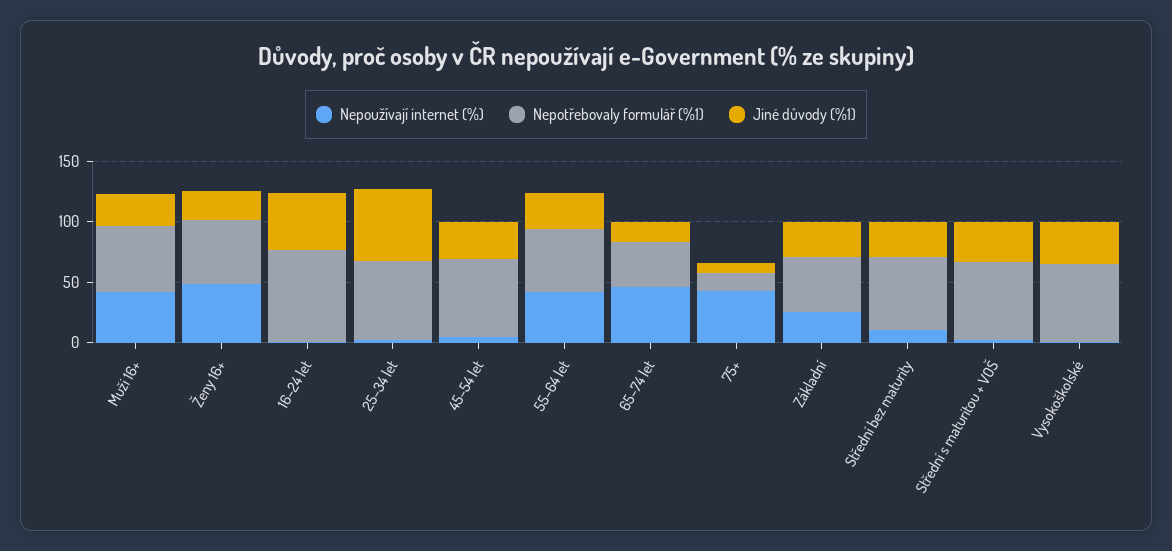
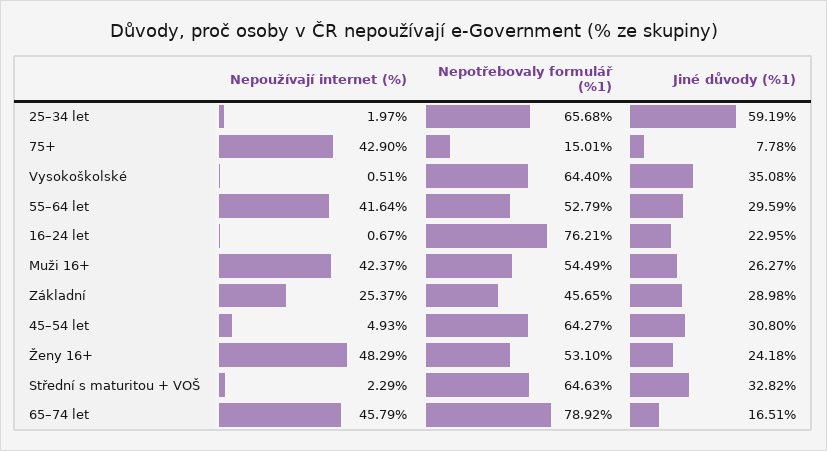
  {
    "Nepoužívají internet (%)": {
      "Muži 16+": 42.37,
      "Ženy 16+": 48.29,
      "16–24 let": 0.67,
      "25–34 let": 1.97,
      "45–54 let": 4.93,
      "55–64 let": 41.64,
      "65–74 let": 45.79,
      "75+": 42.9,
      "Základní": 25.37,
-     "Střední bez maturity": 10,
      "Střední s maturitou + VOŠ": 2.29,
      "Vysokoškolské": 0.51
    },
    "Nepotřebovaly formulář (%1)": {
      "Muži 16+": 54.49,
      "Ženy 16+": 53.1,
      "16–24 let": 76.21,
      "25–34 let": 65.68,
      "45–54 let": 64.27,
      "55–64 let": 52.79,
-     "65–74 let": 40,
+     "65–74 let": 78.92,
      "75+": 15.01,
      "Základní": 45.65,
-     "Střední bez maturity": 60,
      "Střední s maturitou + VOŠ": 64.63,
      "Vysokoškolské": 64.4
    },
    "Jiné důvody (%1)": {
      "Muži 16+": 26.27,
      "Ženy 16+": 24.18,
-     "16–24 let": 50,
+     "16–24 let": 22.95,
      "25–34 let": 59.19,
      "45–54 let": 30.8,
      "55–64 let": 29.59,
      "65–74 let": 16.51,
      "75+": 7.78,
      "Základní": 28.98,
-     "Střední bez maturity": 30,
      "Střední s maturitou + VOŠ": 32.82,
      "Vysokoškolské": 35.08
    }
  }

